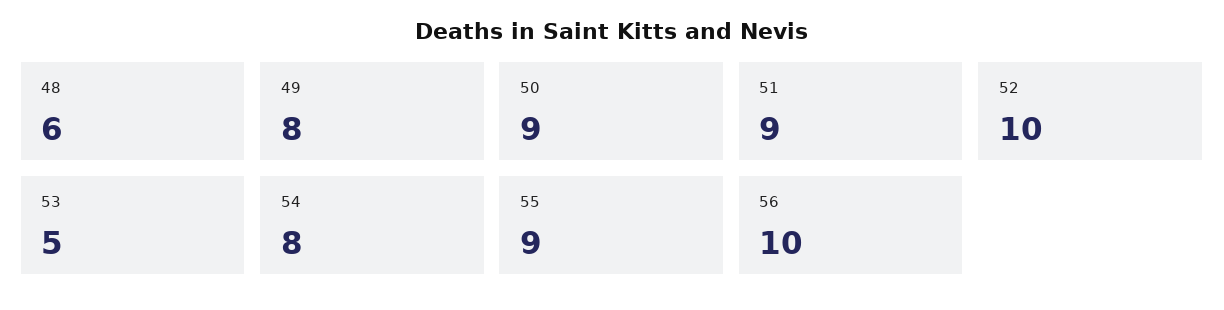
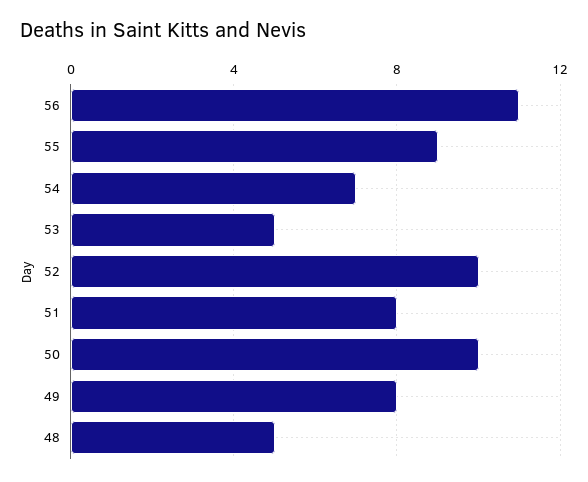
  {
-   "48": 6,
+   "48": 5,
    "49": 8,
-   "50": 9,
+   "50": 10,
-   "51": 9,
+   "51": 8,
    "52": 10,
    "53": 5,
-   "54": 8,
+   "54": 7,
    "55": 9,
-   "56": 10
+   "56": 11
  }

